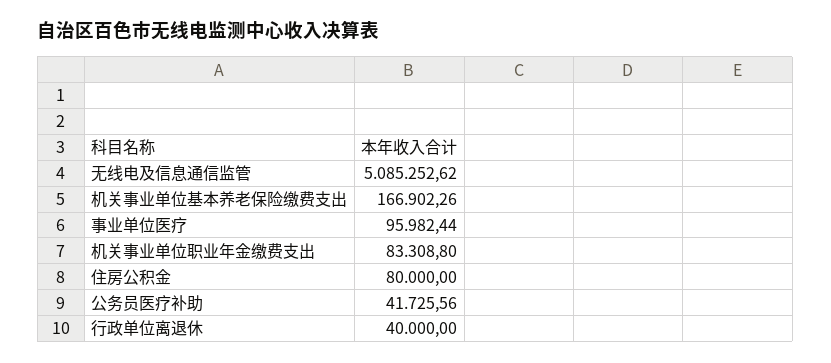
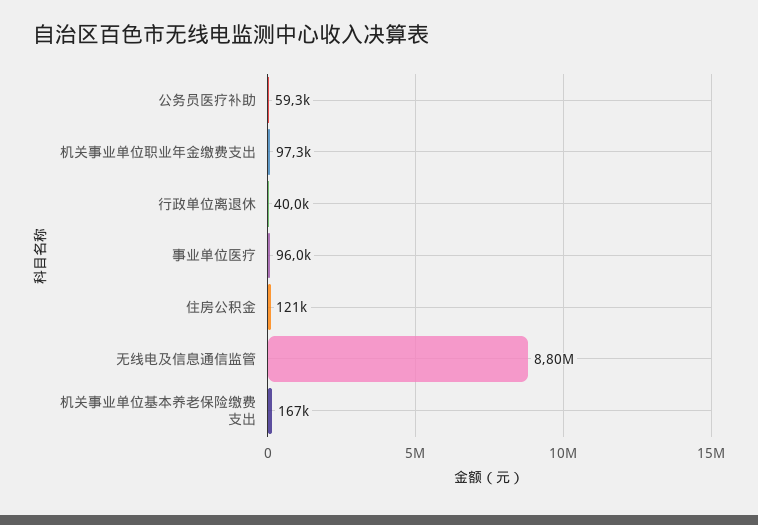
  {
-   "无线电及信息通信监管": 5085252.62,
+   "无线电及信息通信监管": 8800000,
    "机关事业单位基本养老保险缴费支出": 166902.26,
    "事业单位医疗": 95982.44,
-   "机关事业单位职业年金缴费支出": 83308.8,
+   "机关事业单位职业年金缴费支出": 97300,
-   "住房公积金": 80000,
+   "住房公积金": 121000,
-   "公务员医疗补助": 41725.56,
+   "公务员医疗补助": 59300,
    "行政单位离退休": 40000
  }

